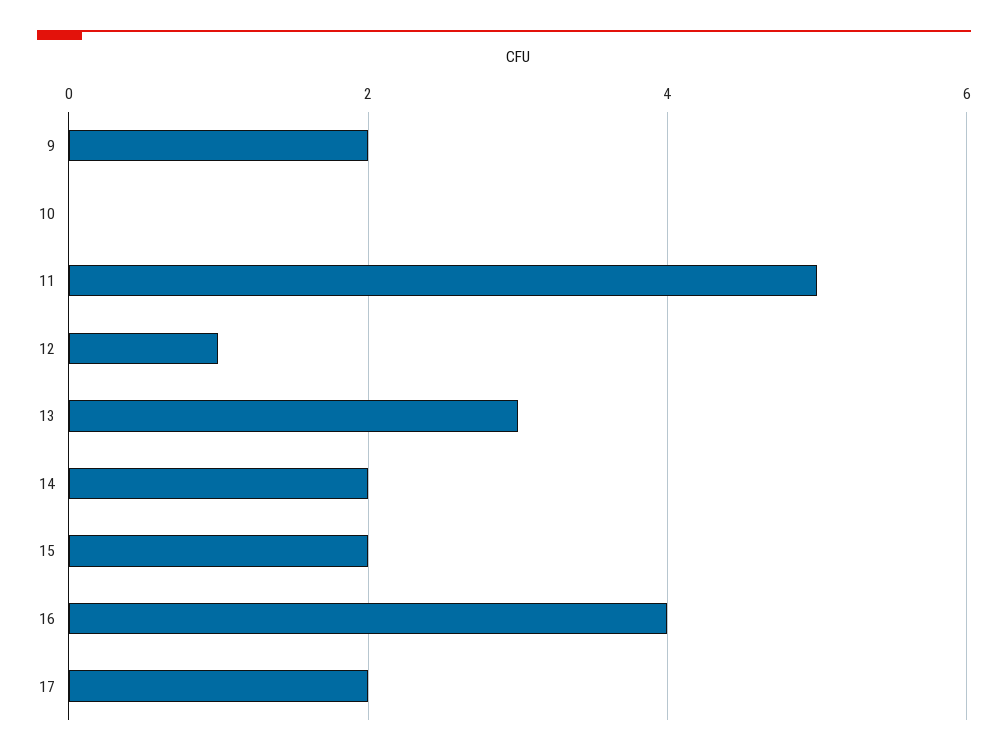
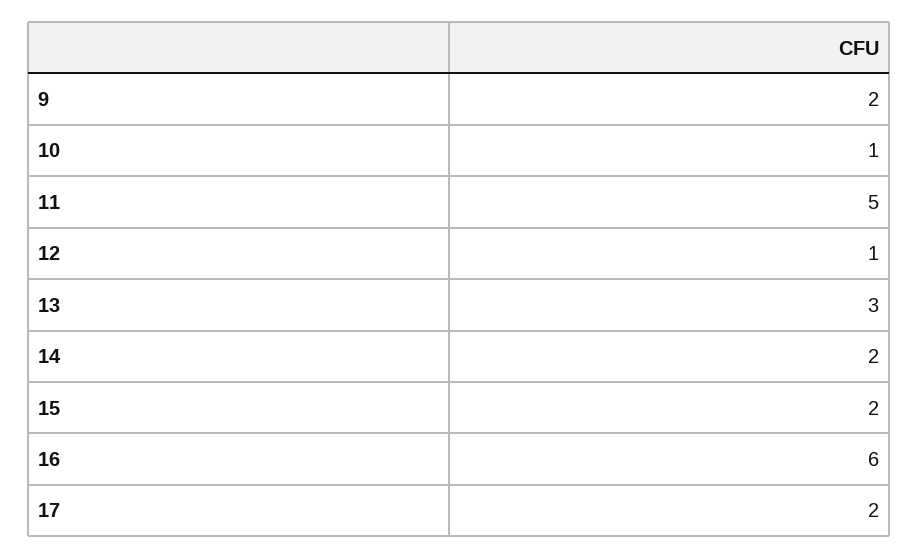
  {
    "9": 2,
-   "10": 0,
+   "10": 1,
    "11": 5,
    "12": 1,
    "13": 3,
    "14": 2,
    "15": 2,
-   "16": 4,
+   "16": 6,
    "17": 2
  }

